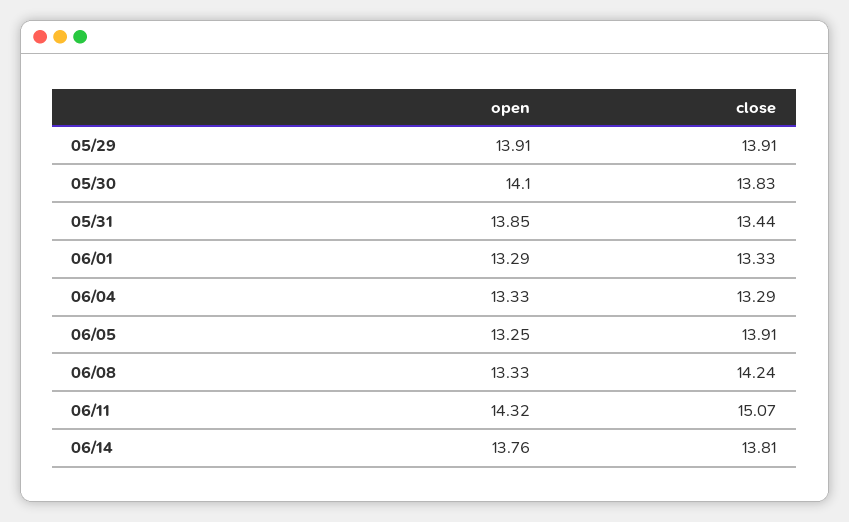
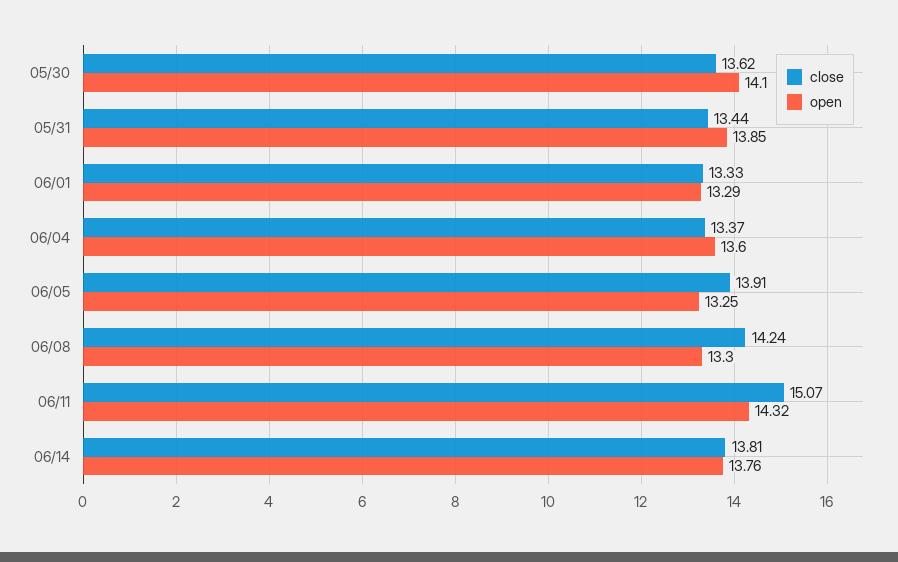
  {
    "open": {
-     "05/29": 13.91,
      "05/30": 14.1,
      "05/31": 13.85,
      "06/01": 13.29,
-     "06/04": 13.33,
+     "06/04": 13.6,
      "06/05": 13.25,
-     "06/08": 13.33,
+     "06/08": 13.3,
      "06/11": 14.32,
      "06/14": 13.76
    },
    "close": {
-     "05/29": 13.91,
-     "05/30": 13.83,
+     "05/30": 13.62,
      "05/31": 13.44,
      "06/01": 13.33,
-     "06/04": 13.29,
+     "06/04": 13.37,
      "06/05": 13.91,
      "06/08": 14.24,
      "06/11": 15.07,
      "06/14": 13.81
    }
  }

